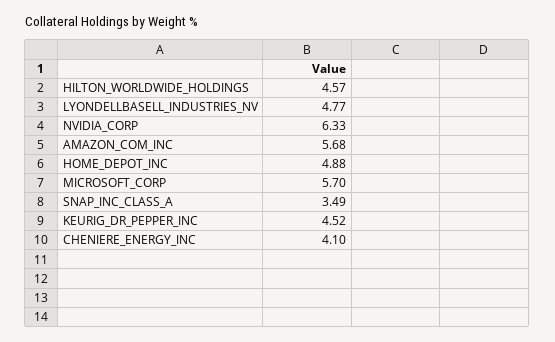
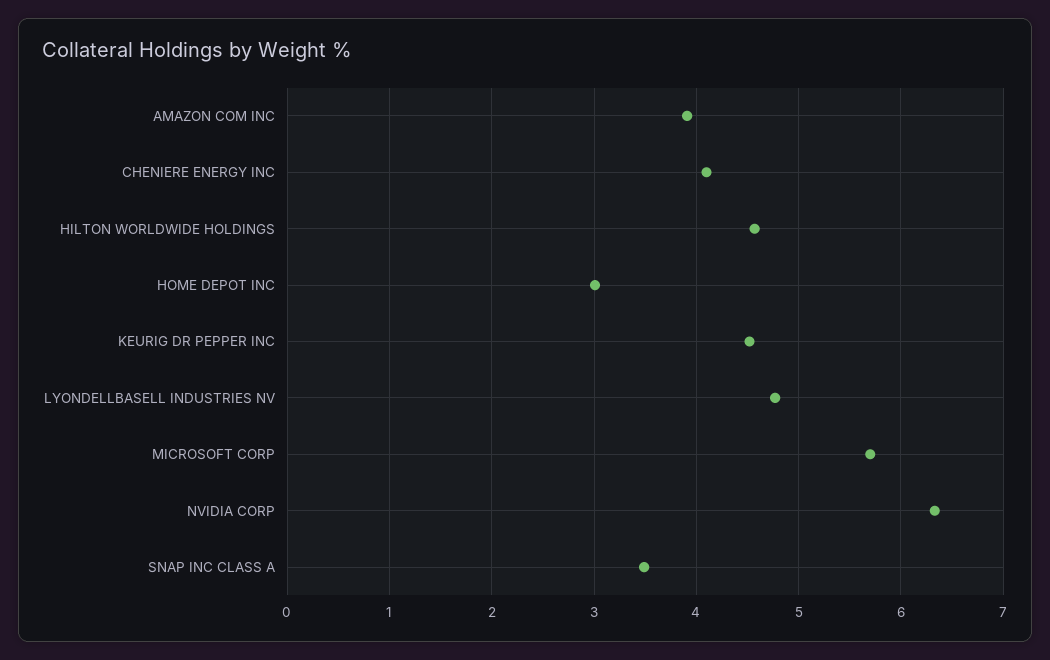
  {
    "HILTON_WORLDWIDE_HOLDINGS": 4.57,
    "LYONDELLBASELL_INDUSTRIES_NV": 4.77,
    "NVIDIA_CORP": 6.33,
-   "AMAZON_COM_INC": 5.68,
+   "AMAZON_COM_INC": 3.9,
-   "HOME_DEPOT_INC": 4.88,
+   "HOME_DEPOT_INC": 3,
    "MICROSOFT_CORP": 5.7,
    "SNAP_INC_CLASS_A": 3.49,
    "KEURIG_DR_PEPPER_INC": 4.52,
    "CHENIERE_ENERGY_INC": 4.1
  }

